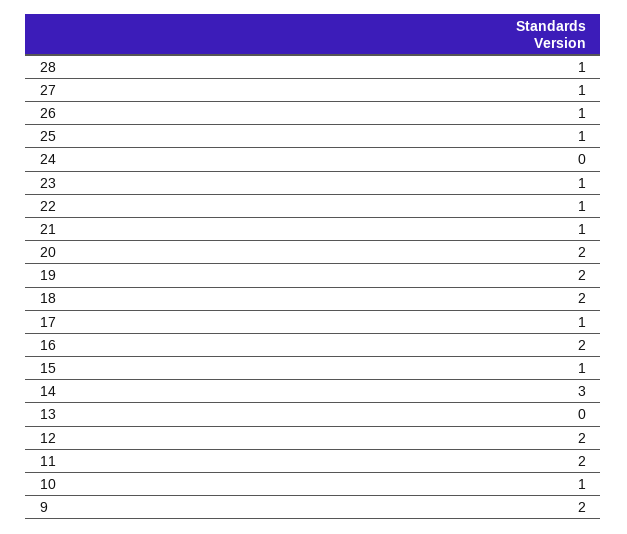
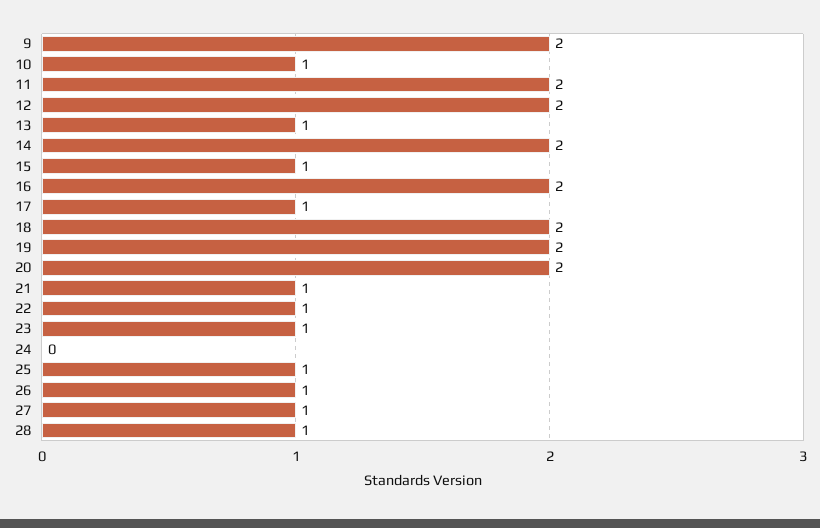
  {
    "28": 1,
    "27": 1,
    "26": 1,
    "25": 1,
    "24": 0,
    "23": 1,
    "22": 1,
    "21": 1,
    "20": 2,
    "19": 2,
    "18": 2,
    "17": 1,
    "16": 2,
    "15": 1,
-   "14": 3,
+   "14": 2,
-   "13": 0,
+   "13": 1,
    "12": 2,
    "11": 2,
    "10": 1,
    "9": 2
  }

